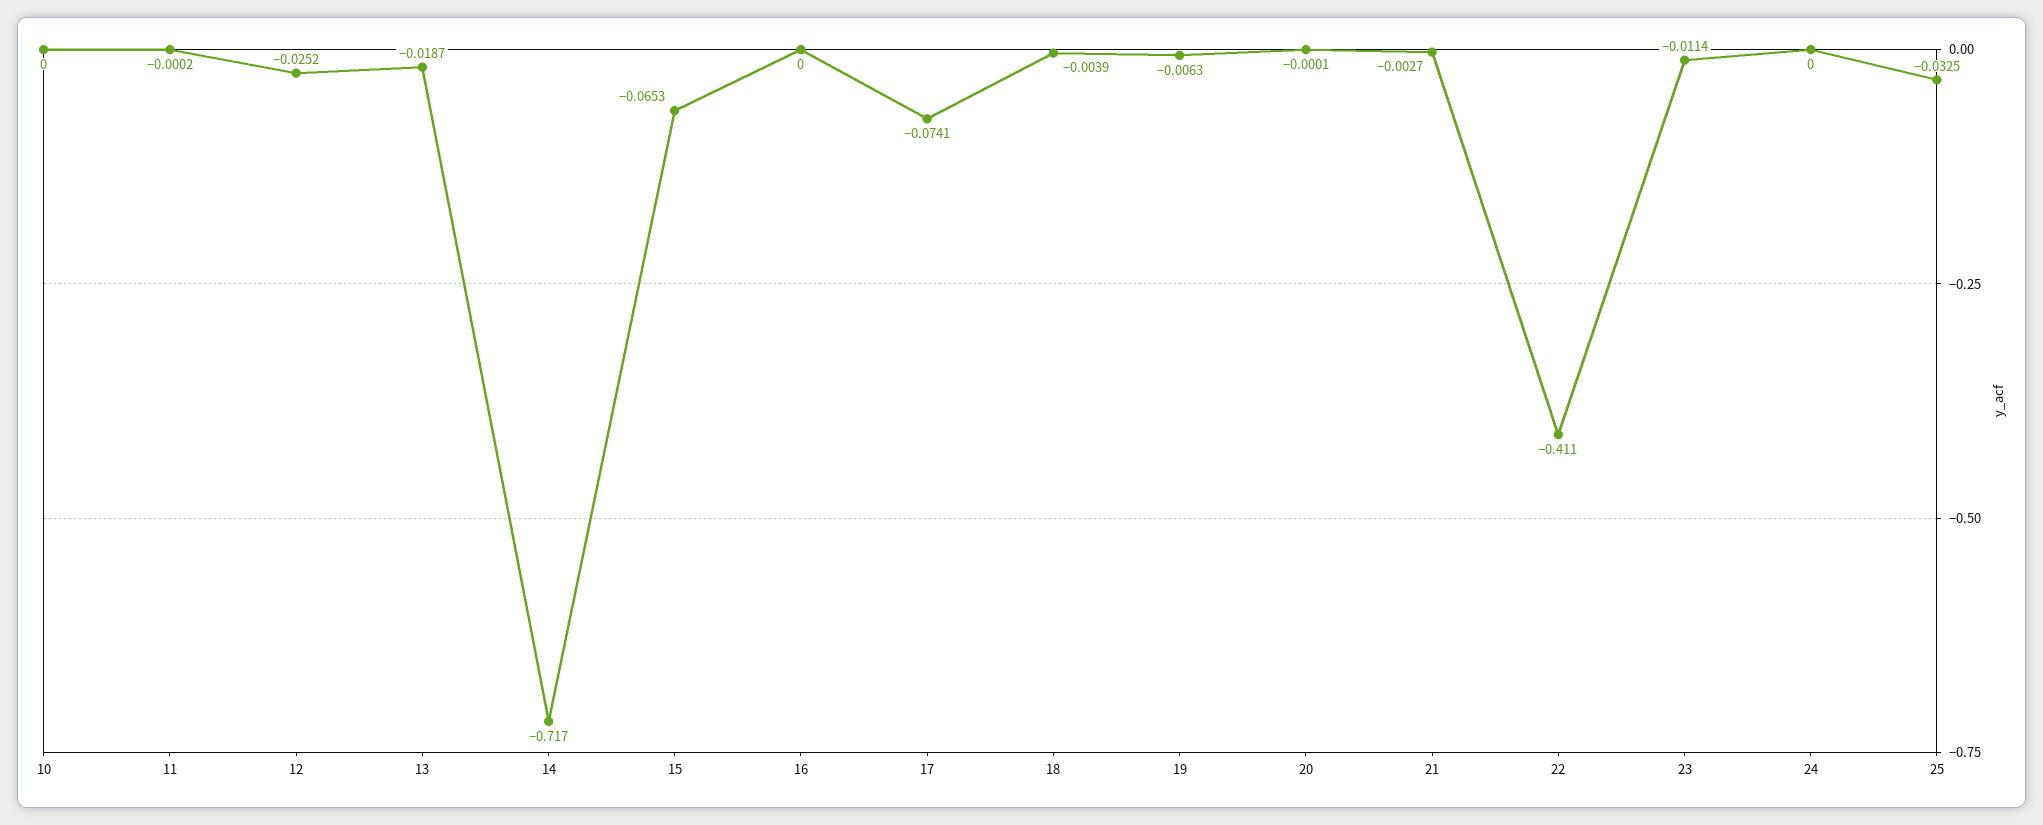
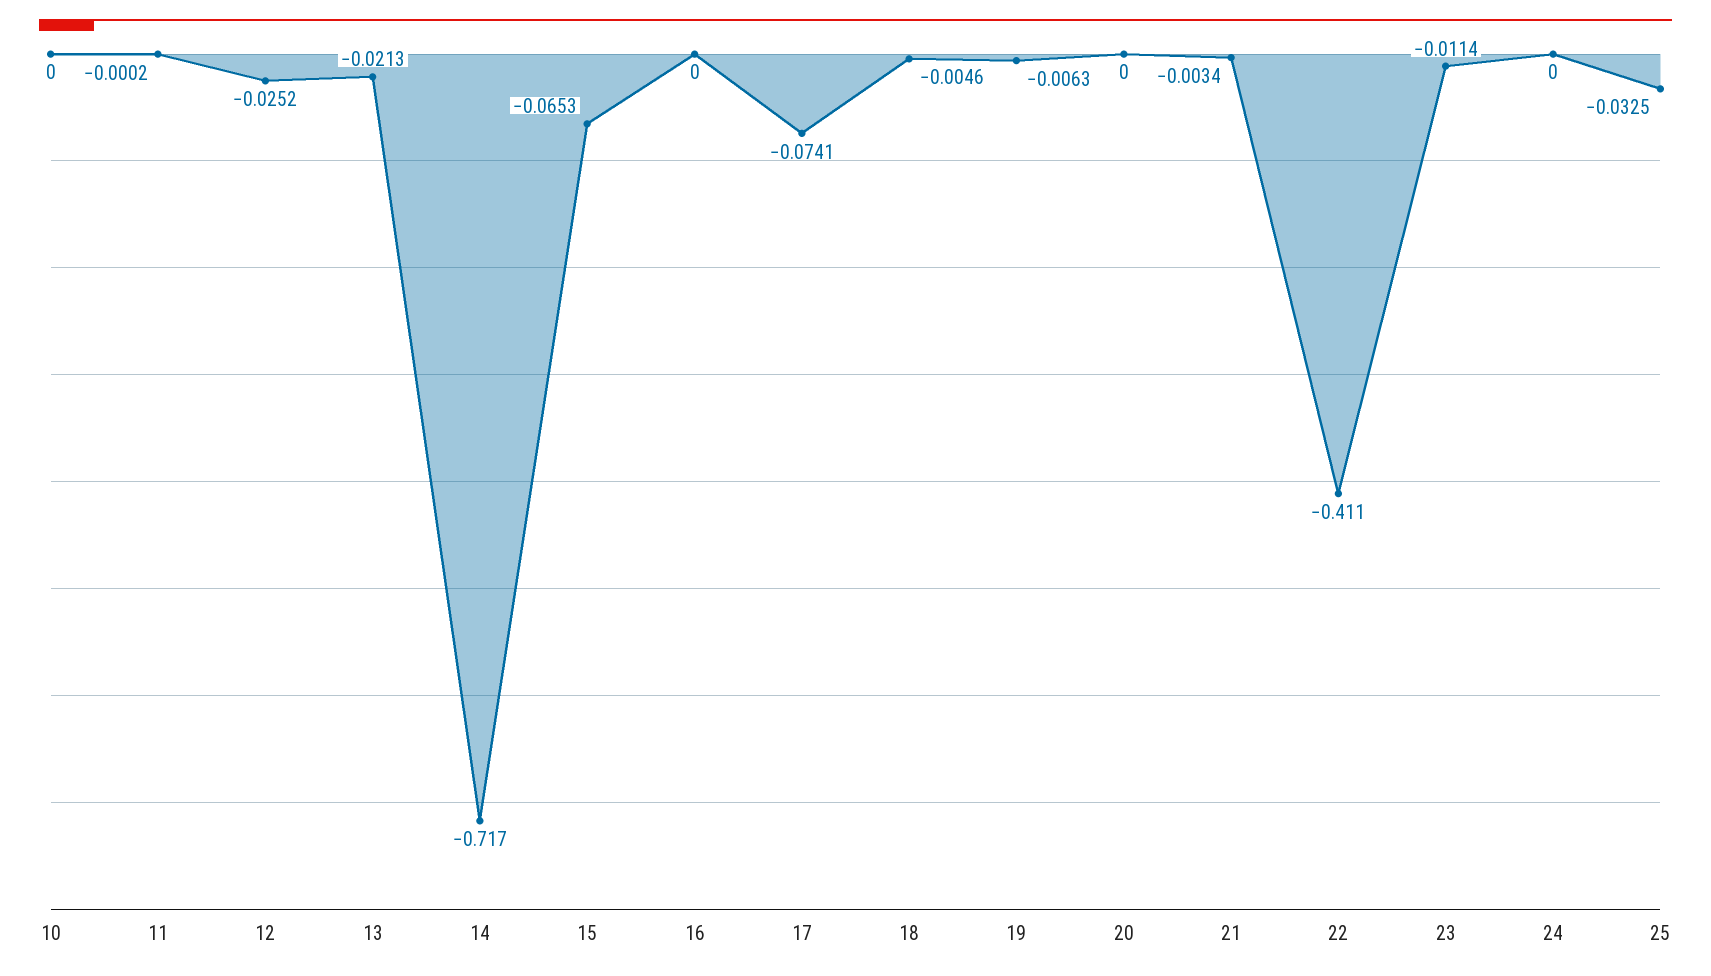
  {
    "10": 0,
    "11": -0.0002,
    "12": -0.0252,
-   "13": -0.0187,
+   "13": -0.0213,
    "14": -0.717,
    "15": -0.0653,
    "16": 0,
    "17": -0.0741,
-   "18": -0.0039,
+   "18": -0.0046,
    "19": -0.0063,
-   "20": -0.0001,
+   "20": 0,
-   "21": -0.0027,
+   "21": -0.0034,
    "22": -0.411,
    "23": -0.0114,
    "24": 0,
    "25": -0.0325
  }

